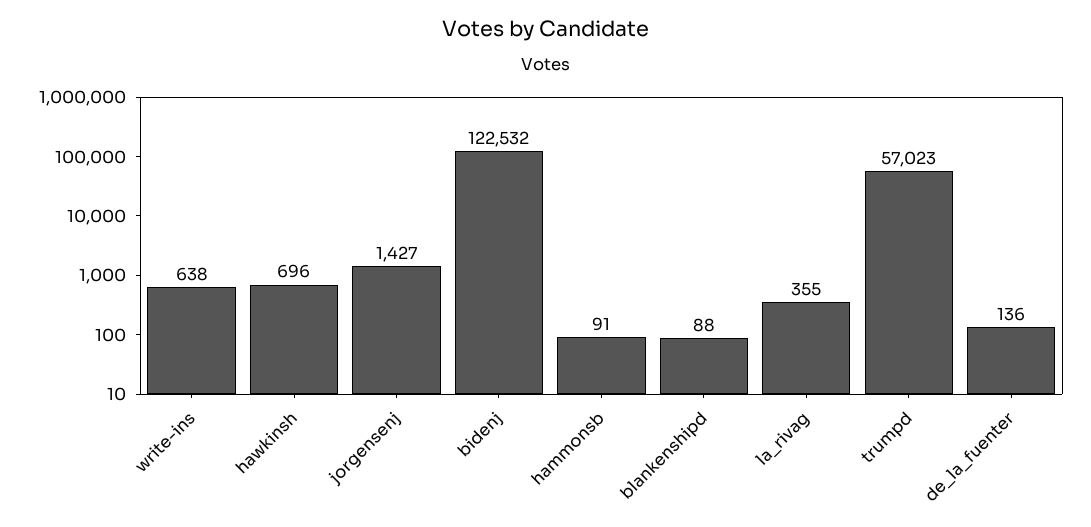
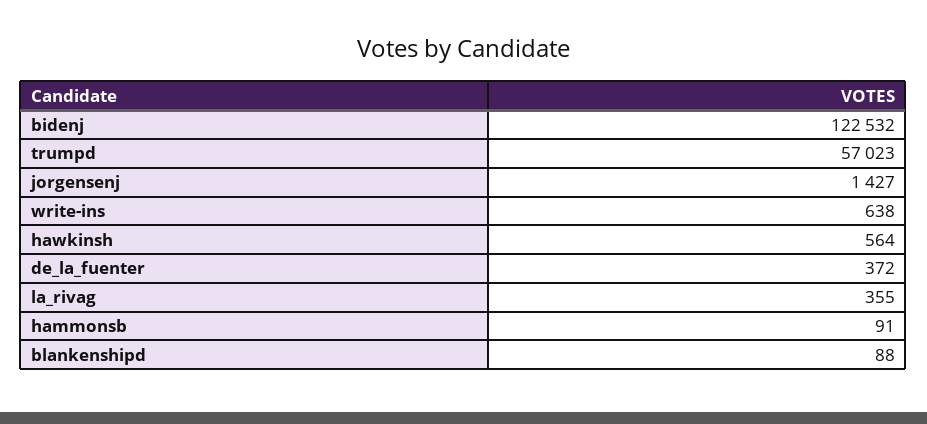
  {
    "write-ins": 638,
-   "hawkinsh": 696,
+   "hawkinsh": 564,
    "jorgensenj": 1427,
    "bidenj": 122532,
    "hammonsb": 91,
    "blankenshipd": 88,
    "la_rivag": 355,
    "trumpd": 57023,
-   "de_la_fuenter": 136
+   "de_la_fuenter": 372
  }

